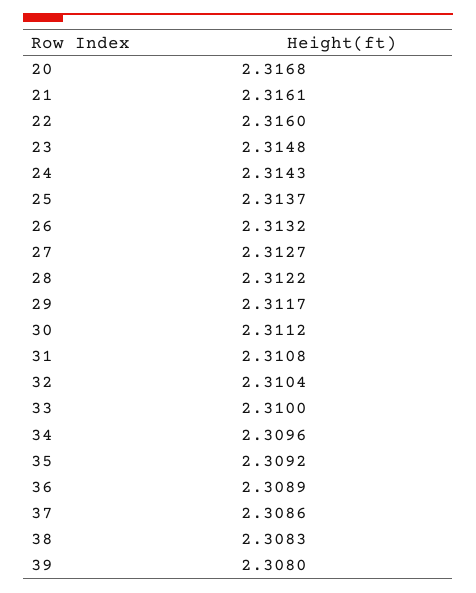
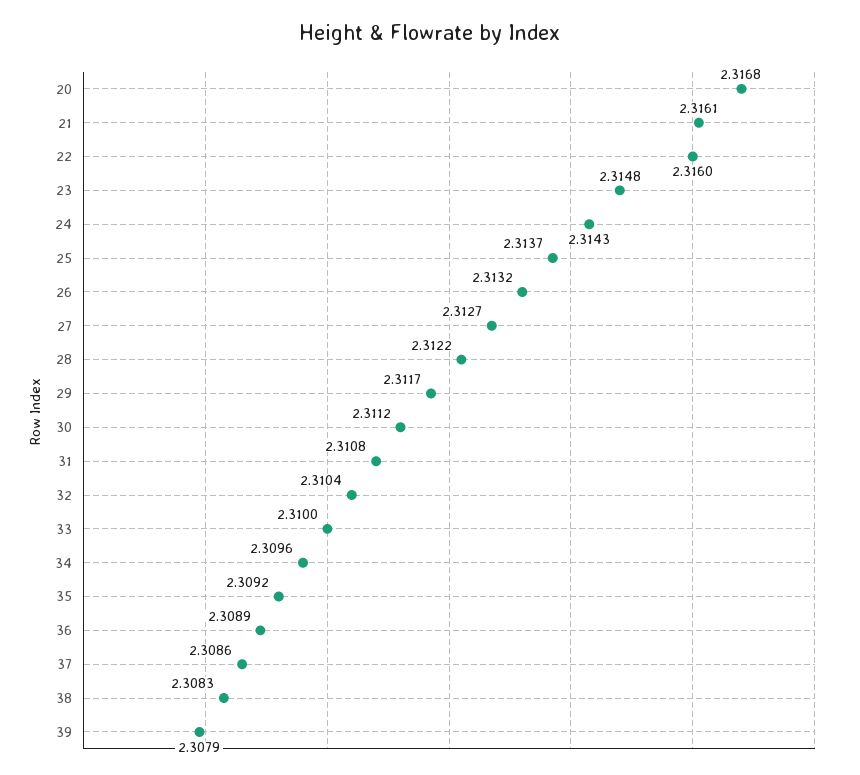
  {
    "20": 2.3168,
    "21": 2.3161,
    "22": 2.316,
    "23": 2.3148,
    "24": 2.3143,
    "25": 2.3137,
    "26": 2.3132,
    "27": 2.3127,
    "28": 2.3122,
    "29": 2.3117,
    "30": 2.3112,
    "31": 2.3108,
    "32": 2.3104,
    "33": 2.31,
    "34": 2.3096,
    "35": 2.3092,
    "36": 2.3089,
    "37": 2.3086,
    "38": 2.3083,
-   "39": 2.308
+   "39": 2.3079
  }

